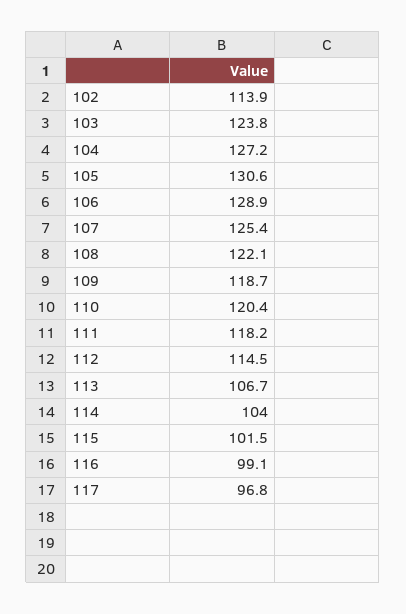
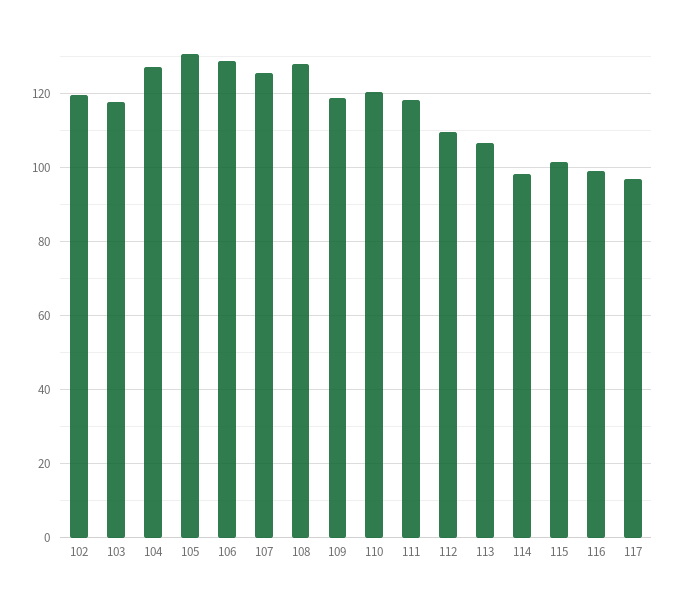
  {
-   "102": 113.9,
+   "102": 120,
-   "103": 123.8,
+   "103": 118,
    "104": 127.2,
    "105": 130.6,
    "106": 128.9,
    "107": 125.4,
-   "108": 122.1,
+   "108": 128,
    "109": 118.7,
    "110": 120.4,
    "111": 118.2,
-   "112": 114.5,
+   "112": 110,
    "113": 106.7,
-   "114": 104,
+   "114": 98,
    "115": 101.5,
    "116": 99.1,
    "117": 96.8
  }

